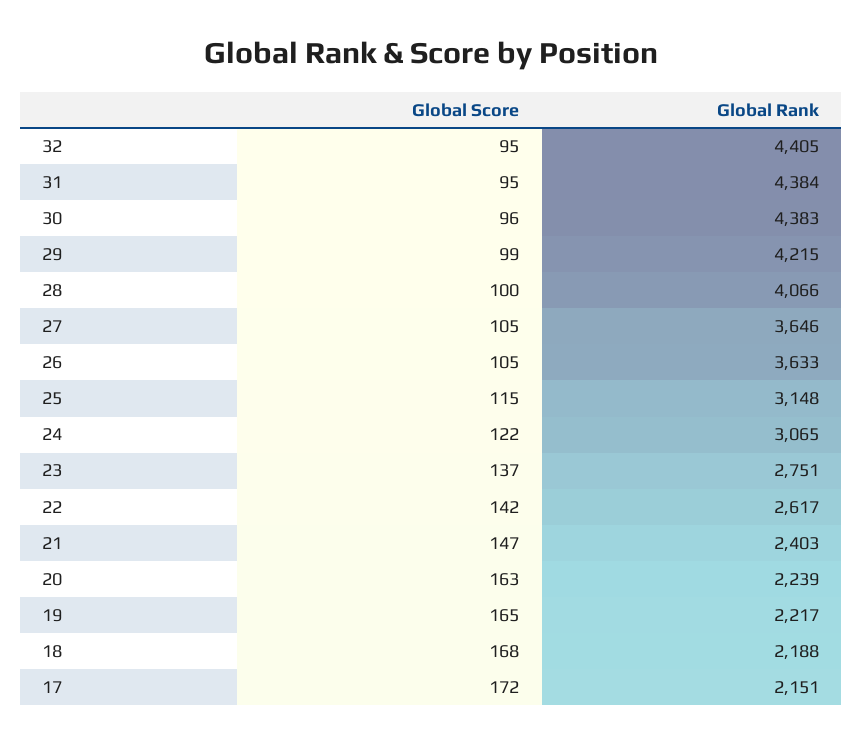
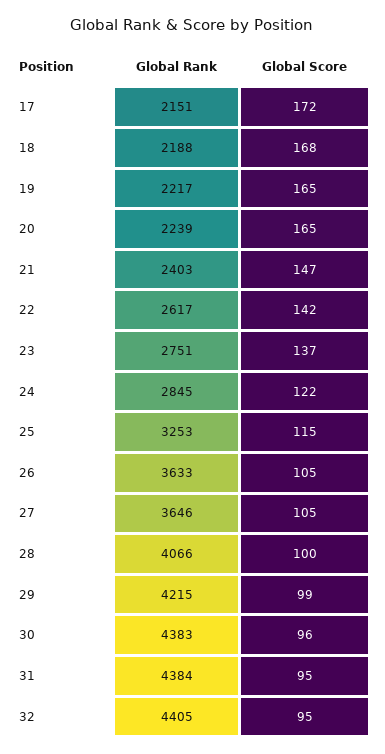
  {
    "Global Score": {
      "32": 95,
      "31": 95,
      "30": 96,
      "29": 99,
      "28": 100,
      "27": 105,
      "26": 105,
      "25": 115,
      "24": 122,
      "23": 137,
      "22": 142,
      "21": 147,
-     "20": 163,
+     "20": 165,
      "19": 165,
      "18": 168,
      "17": 172
    },
    "Global Rank": {
      "32": 4405,
      "31": 4384,
      "30": 4383,
      "29": 4215,
      "28": 4066,
      "27": 3646,
      "26": 3633,
-     "25": 3148,
+     "25": 3253,
-     "24": 3065,
+     "24": 2845,
      "23": 2751,
      "22": 2617,
      "21": 2403,
      "20": 2239,
      "19": 2217,
      "18": 2188,
      "17": 2151
    }
  }

